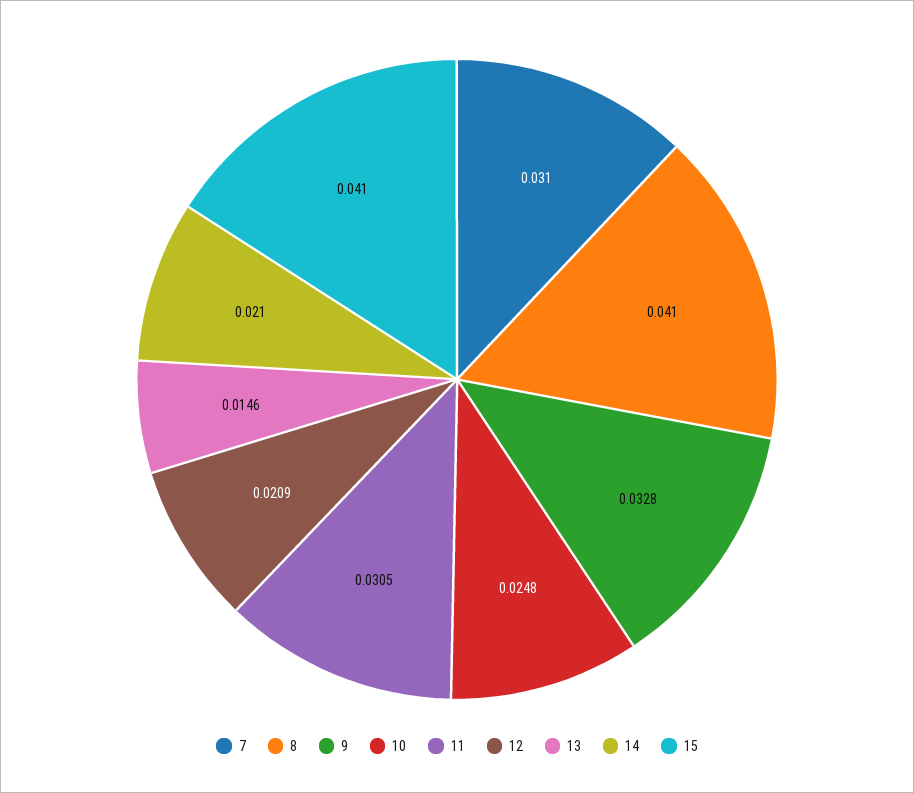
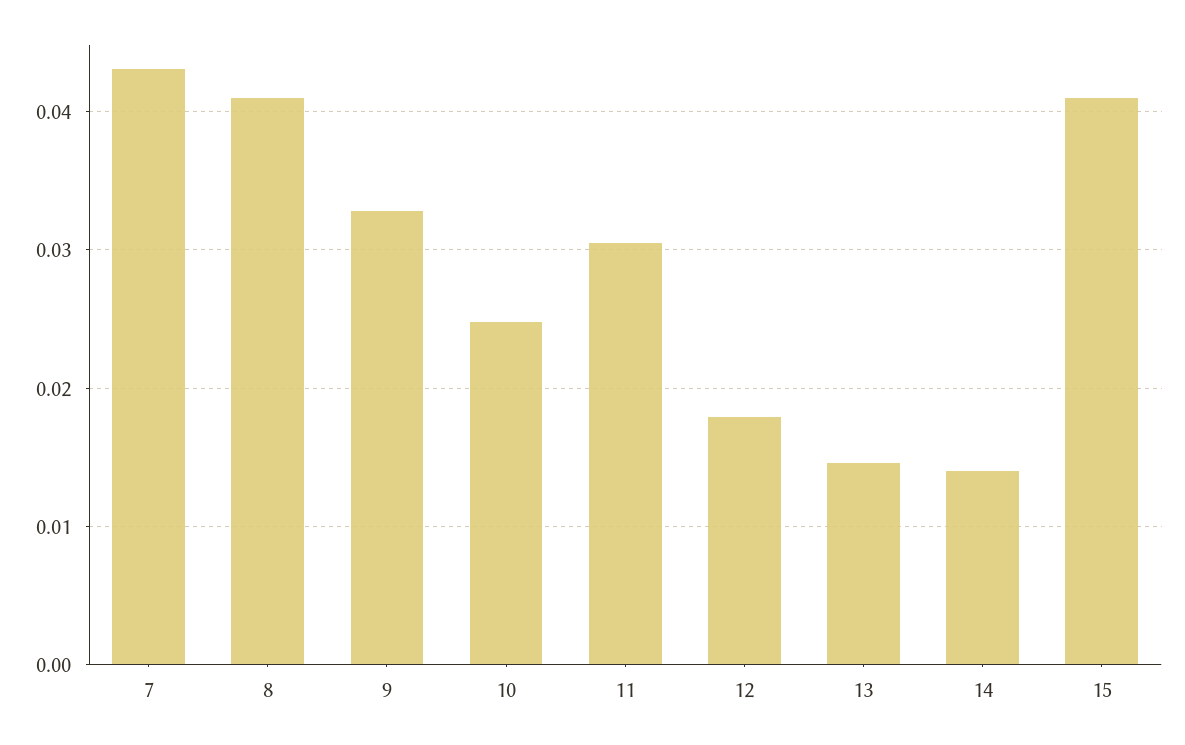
  {
-   "7": 0.031,
+   "7": 0.043,
    "8": 0.041,
    "9": 0.0328,
    "10": 0.0248,
    "11": 0.0305,
-   "12": 0.0209,
+   "12": 0.018,
    "13": 0.0146,
-   "14": 0.021,
+   "14": 0.014,
    "15": 0.041
  }

